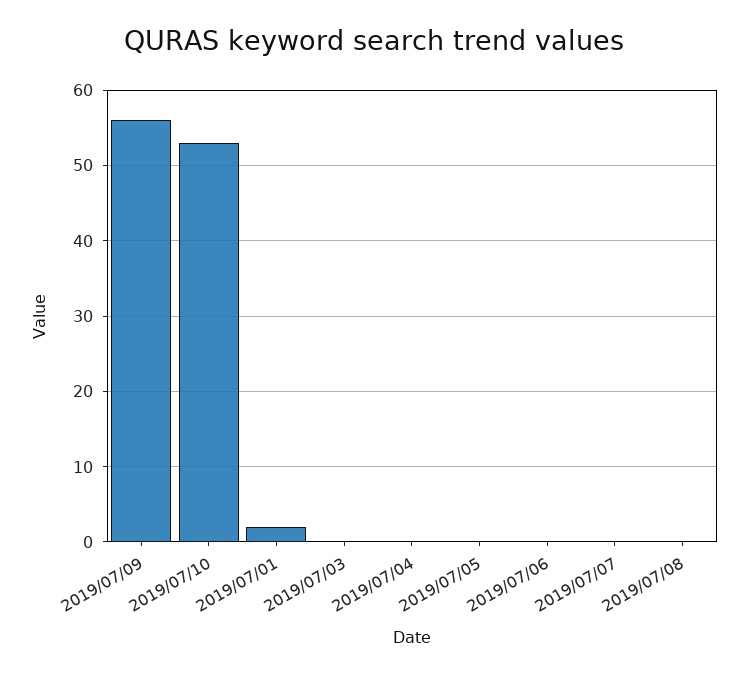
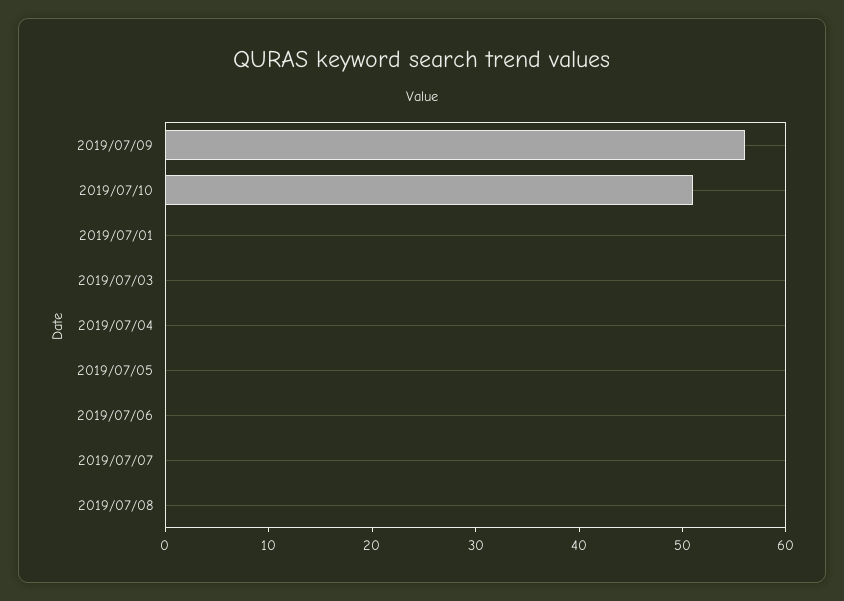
  {
    "2019/07/09": 56,
-   "2019/07/10": 53,
+   "2019/07/10": 51,
-   "2019/07/01": 2,
+   "2019/07/01": 0,
    "2019/07/03": 0,
    "2019/07/04": 0,
    "2019/07/05": 0,
    "2019/07/06": 0,
    "2019/07/07": 0,
    "2019/07/08": 0
  }

